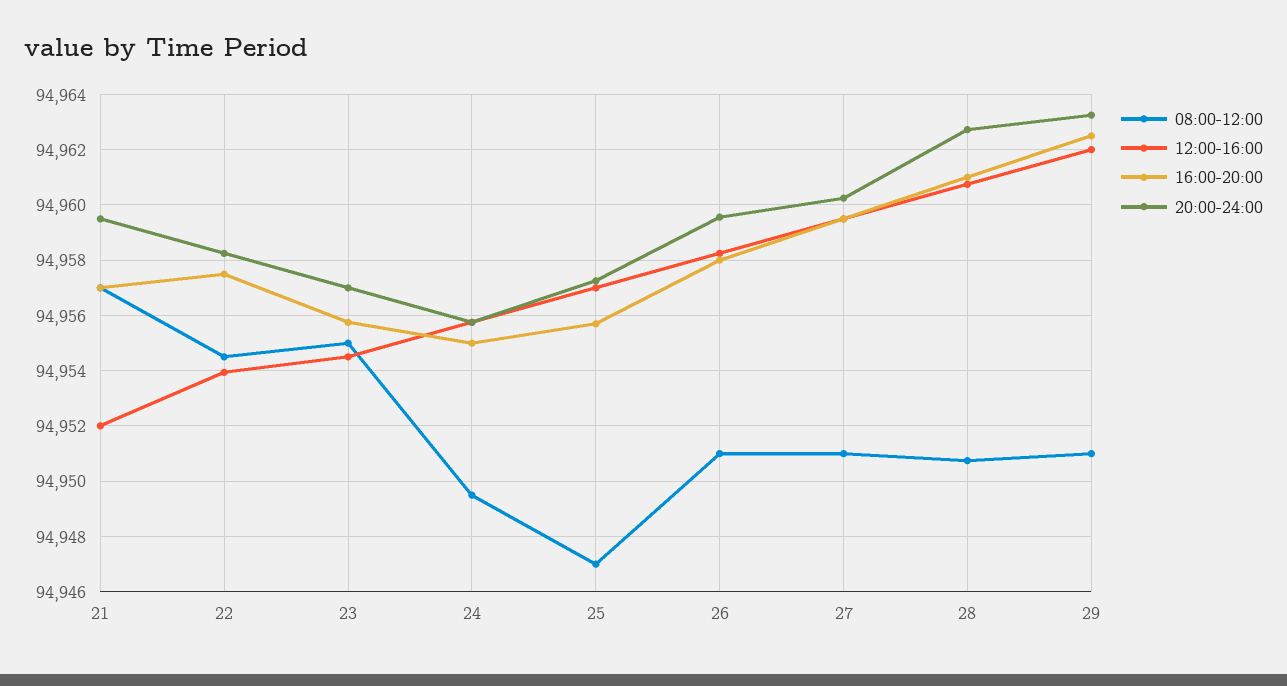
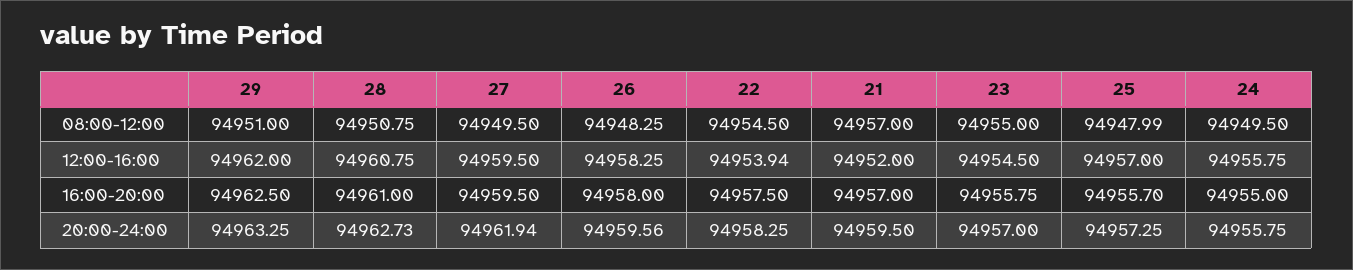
  {
    "08:00-12:00": {
      "21": 94957,
      "22": 94954.5,
      "23": 94955,
      "24": 94949.5,
-     "25": 94947,
+     "25": 94947.99,
-     "26": 94951,
+     "26": 94948.25,
-     "27": 94951,
+     "27": 94949.5,
      "28": 94950.75,
      "29": 94951
    },
    "12:00-16:00": {
      "21": 94952,
      "22": 94953.94,
      "23": 94954.5,
      "24": 94955.75,
      "25": 94957,
      "26": 94958.25,
      "27": 94959.5,
      "28": 94960.75,
      "29": 94962
    },
    "16:00-20:00": {
      "21": 94957,
      "22": 94957.5,
      "23": 94955.75,
      "24": 94955,
      "25": 94955.7,
      "26": 94958,
      "27": 94959.5,
      "28": 94961,
      "29": 94962.5
    },
    "20:00-24:00": {
      "21": 94959.5,
      "22": 94958.25,
      "23": 94957,
      "24": 94955.75,
      "25": 94957.25,
      "26": 94959.56,
-     "27": 94960.25,
+     "27": 94961.94,
      "28": 94962.73,
      "29": 94963.25
    }
  }

